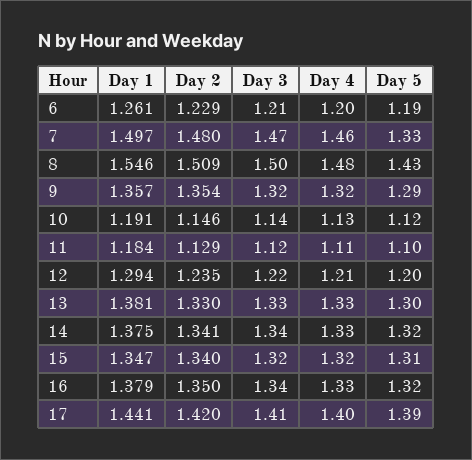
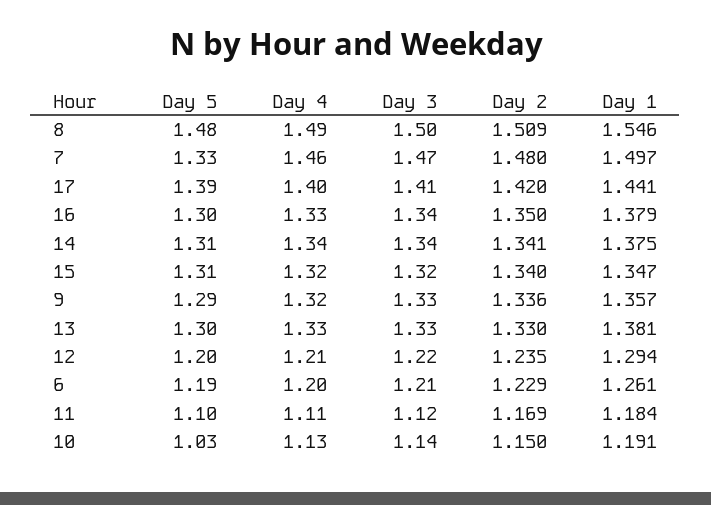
  {
    "Day 1": {
      "6": 1.261,
      "7": 1.497,
      "8": 1.546,
      "9": 1.357,
      "10": 1.191,
      "11": 1.184,
      "12": 1.294,
      "13": 1.381,
      "14": 1.375,
      "15": 1.347,
      "16": 1.379,
      "17": 1.441
    },
    "Day 2": {
      "6": 1.229,
      "7": 1.48,
      "8": 1.509,
-     "9": 1.354,
+     "9": 1.336,
-     "10": 1.146,
+     "10": 1.15,
-     "11": 1.129,
+     "11": 1.169,
      "12": 1.235,
      "13": 1.33,
      "14": 1.341,
      "15": 1.34,
      "16": 1.35,
      "17": 1.42
    },
    "Day 3": {
      "6": 1.21,
      "7": 1.47,
      "8": 1.5,
-     "9": 1.32,
+     "9": 1.33,
      "10": 1.14,
      "11": 1.12,
      "12": 1.22,
      "13": 1.33,
      "14": 1.34,
      "15": 1.32,
      "16": 1.34,
      "17": 1.41
    },
    "Day 4": {
      "6": 1.2,
      "7": 1.46,
-     "8": 1.48,
+     "8": 1.49,
      "9": 1.32,
      "10": 1.13,
      "11": 1.11,
      "12": 1.21,
      "13": 1.33,
-     "14": 1.33,
+     "14": 1.34,
      "15": 1.32,
      "16": 1.33,
      "17": 1.4
    },
    "Day 5": {
      "6": 1.19,
      "7": 1.33,
-     "8": 1.43,
+     "8": 1.48,
      "9": 1.29,
-     "10": 1.12,
+     "10": 1.03,
      "11": 1.1,
      "12": 1.2,
      "13": 1.3,
-     "14": 1.32,
+     "14": 1.31,
      "15": 1.31,
-     "16": 1.32,
+     "16": 1.3,
      "17": 1.39
    }
  }

